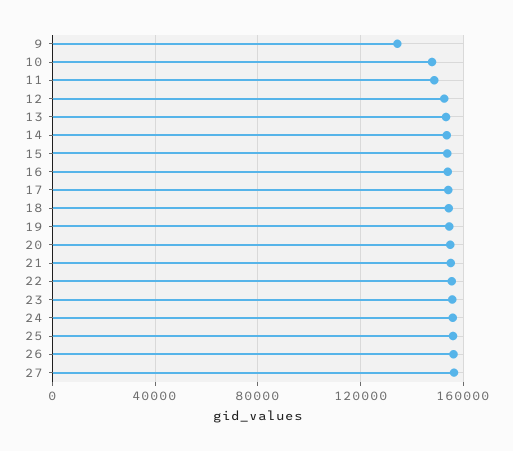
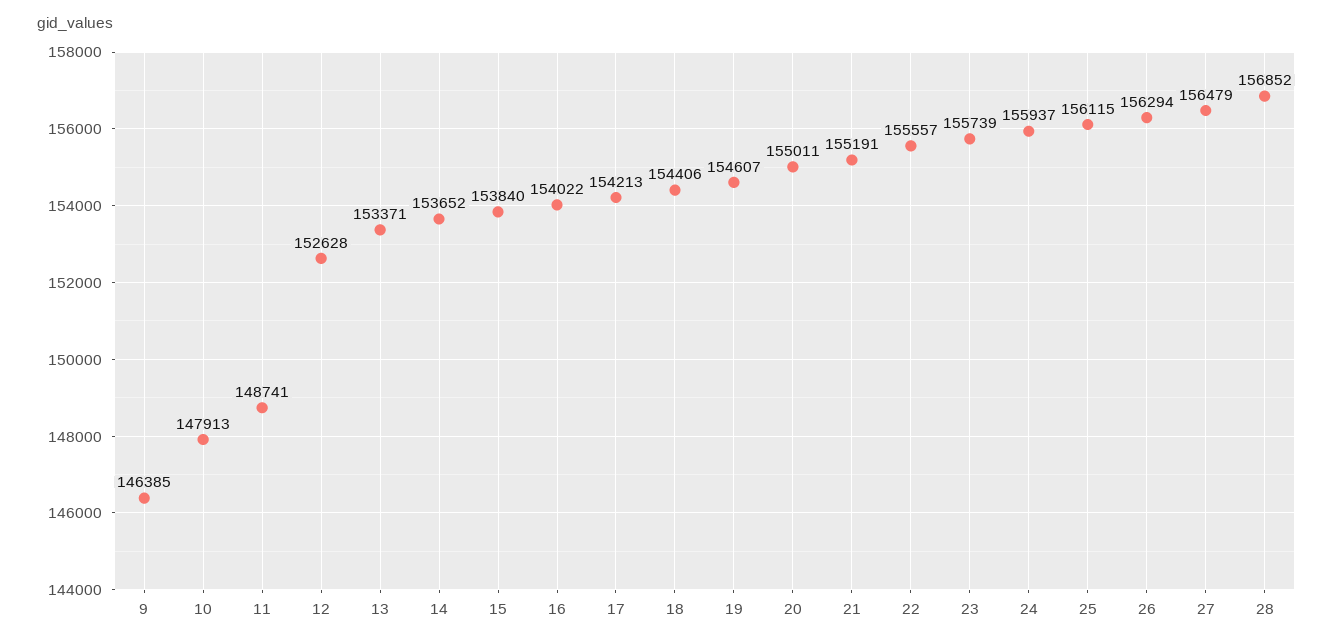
  {
-   "9": 135000,
+   "9": 146385,
    "10": 147913,
    "11": 148741,
    "12": 152628,
    "13": 153371,
    "14": 153652,
    "15": 153840,
    "16": 154022,
    "17": 154213,
    "18": 154406,
    "19": 154607,
    "20": 155011,
    "21": 155191,
    "22": 155557,
    "23": 155739,
    "24": 155937,
    "25": 156115,
    "26": 156294,
-   "27": 156479
+   "27": 156479,
+   "28": 156852
  }

